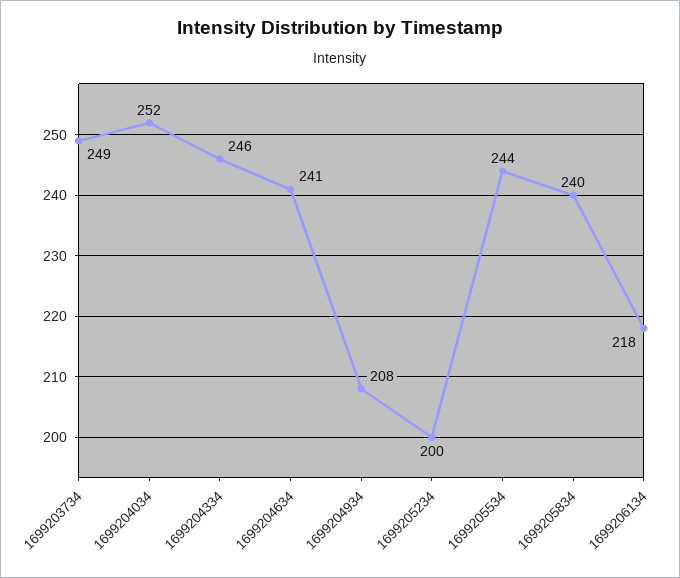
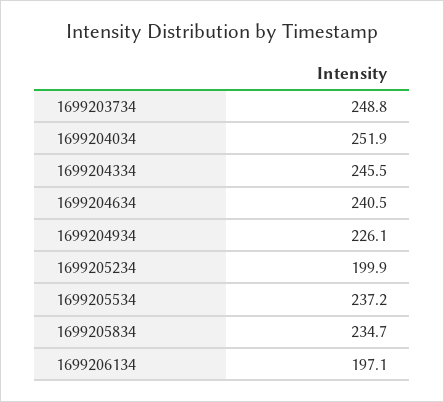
  {
    "1699203734": 248.8,
    "1699204034": 251.9,
    "1699204334": 245.5,
    "1699204634": 240.5,
-   "1699204934": 208,
+   "1699204934": 226.1,
    "1699205234": 199.9,
-   "1699205534": 244,
+   "1699205534": 237.2,
-   "1699205834": 240,
+   "1699205834": 234.7,
-   "1699206134": 218
+   "1699206134": 197.1
  }

